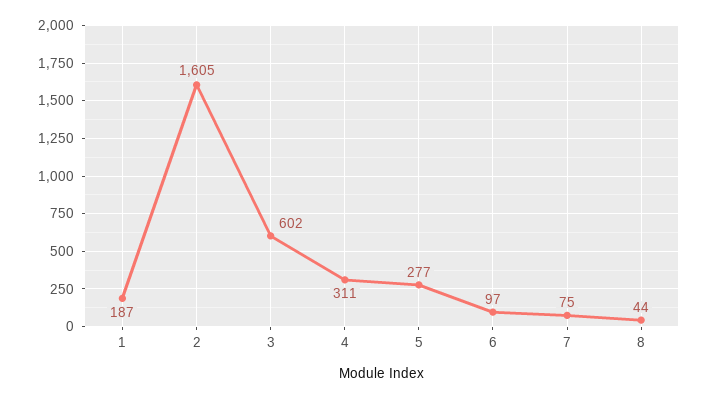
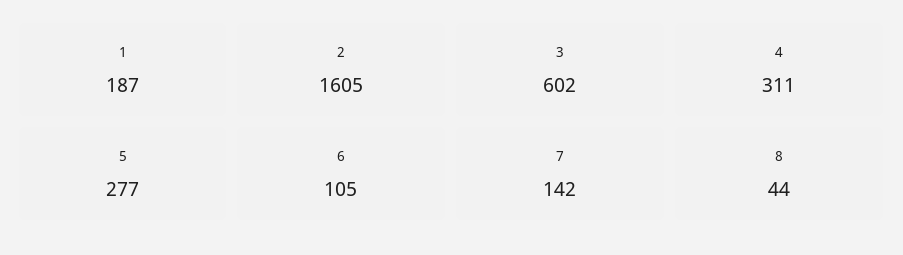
  {
    "1": 187,
    "2": 1605,
    "3": 602,
    "4": 311,
    "5": 277,
-   "6": 97,
+   "6": 105,
-   "7": 75,
+   "7": 142,
    "8": 44
  }

